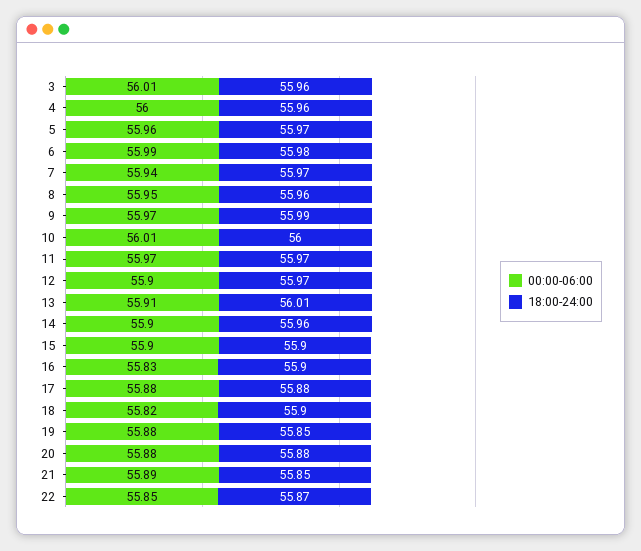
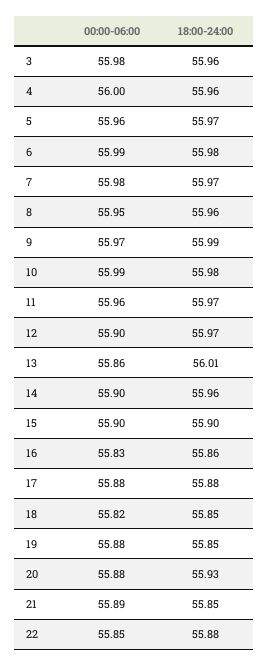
  {
    "00:00-06:00": {
-     "3": 56.01,
+     "3": 55.98,
      "4": 56,
      "5": 55.96,
      "6": 55.99,
-     "7": 55.94,
+     "7": 55.98,
      "8": 55.95,
      "9": 55.97,
-     "10": 56.01,
+     "10": 55.99,
-     "11": 55.97,
+     "11": 55.96,
      "12": 55.9,
-     "13": 55.91,
+     "13": 55.86,
      "14": 55.9,
      "15": 55.9,
      "16": 55.83,
      "17": 55.88,
      "18": 55.82,
      "19": 55.88,
      "20": 55.88,
      "21": 55.89,
      "22": 55.85
    },
    "18:00-24:00": {
      "3": 55.96,
      "4": 55.96,
      "5": 55.97,
      "6": 55.98,
      "7": 55.97,
      "8": 55.96,
      "9": 55.99,
-     "10": 56,
+     "10": 55.98,
      "11": 55.97,
      "12": 55.97,
      "13": 56.01,
      "14": 55.96,
      "15": 55.9,
-     "16": 55.9,
+     "16": 55.86,
      "17": 55.88,
-     "18": 55.9,
+     "18": 55.85,
      "19": 55.85,
-     "20": 55.88,
+     "20": 55.93,
      "21": 55.85,
-     "22": 55.87
+     "22": 55.88
    }
  }

